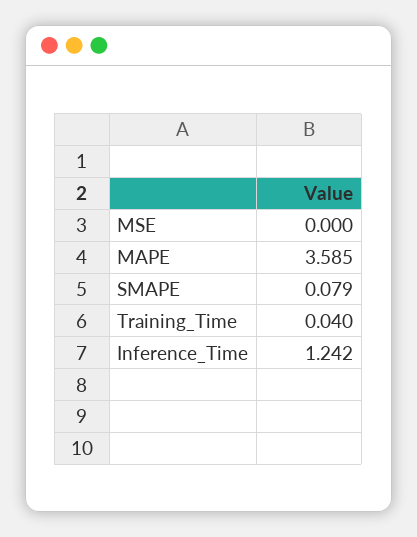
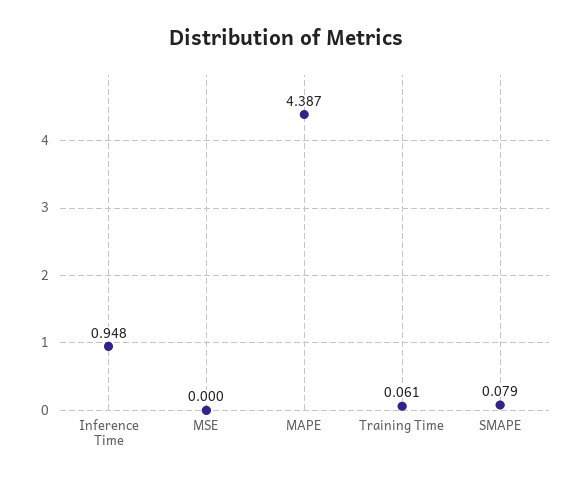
  {
    "MSE": 0,
-   "MAPE": 3.585,
+   "MAPE": 4.387,
    "SMAPE": 0.079,
-   "Training_Time": 0.04,
+   "Training_Time": 0.061,
-   "Inference_Time": 1.242
+   "Inference_Time": 0.948
  }

